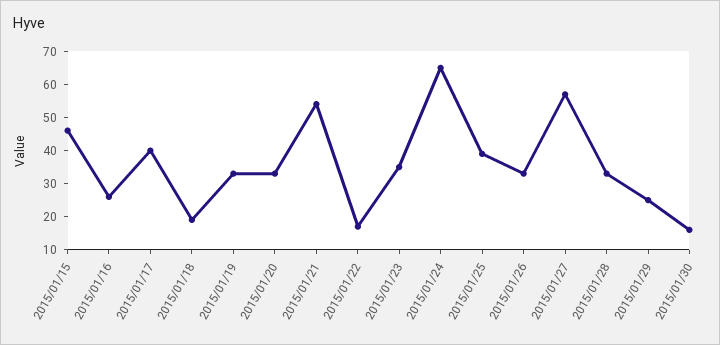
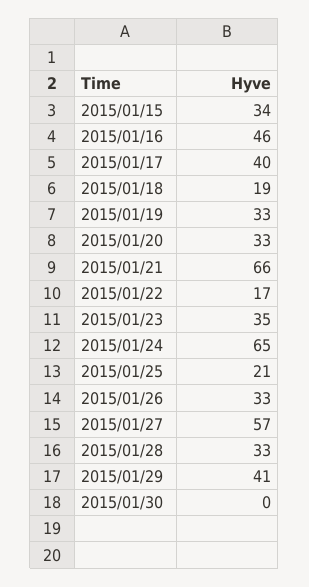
  {
-   "2015/01/15": 45,
+   "2015/01/15": 34,
-   "2015/01/16": 25,
+   "2015/01/16": 46,
    "2015/01/17": 40,
    "2015/01/18": 19,
    "2015/01/19": 33,
    "2015/01/20": 33,
-   "2015/01/21": 55,
+   "2015/01/21": 66,
    "2015/01/22": 17,
    "2015/01/23": 35,
    "2015/01/24": 65,
-   "2015/01/25": 40,
+   "2015/01/25": 21,
    "2015/01/26": 33,
    "2015/01/27": 57,
    "2015/01/28": 33,
-   "2015/01/29": 25,
+   "2015/01/29": 41,
-   "2015/01/30": 15
+   "2015/01/30": 0
  }

